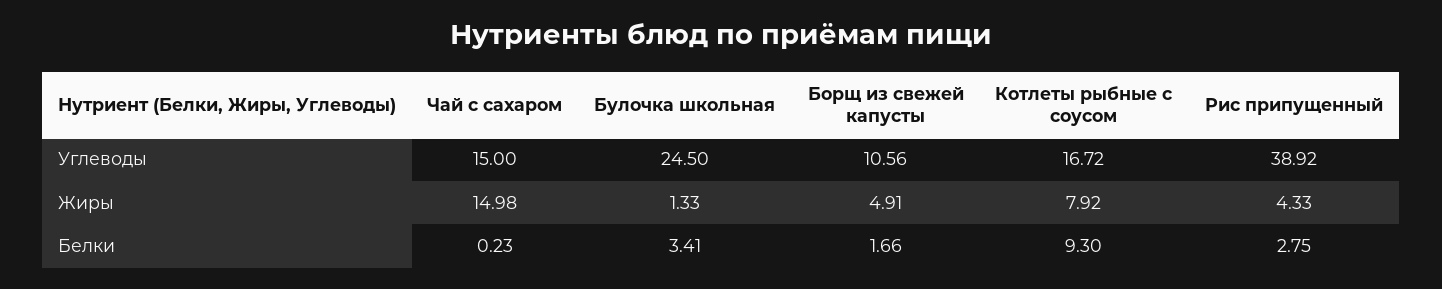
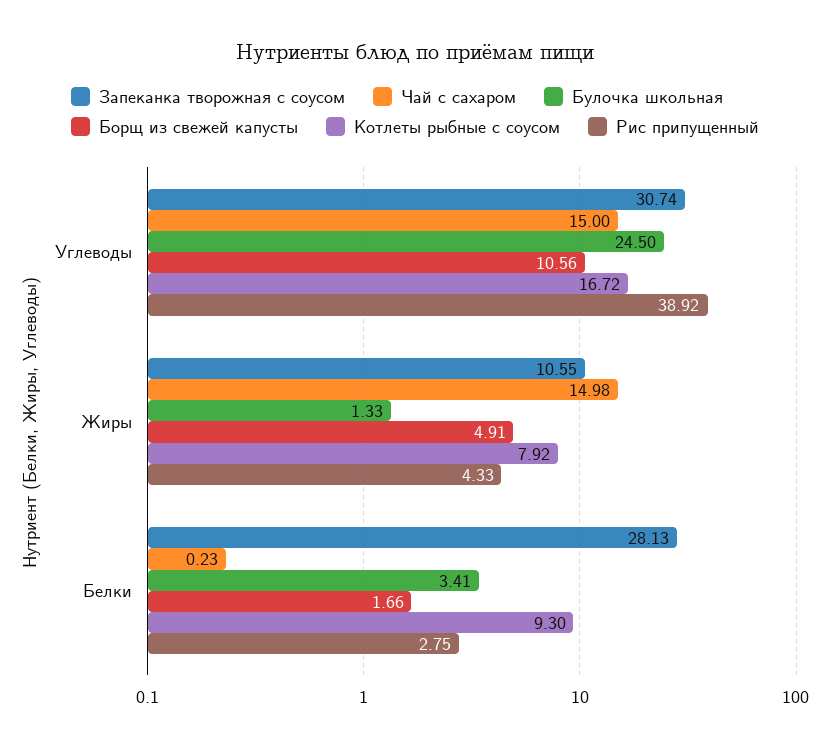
  {
    "Чай с сахаром": {
      "Углеводы": 15,
      "Жиры": 14.98,
      "Белки": 0.23
    },
    "Булочка школьная": {
      "Углеводы": 24.5,
      "Жиры": 1.33,
      "Белки": 3.41
    },
    "Борщ из свежей капусты": {
      "Углеводы": 10.56,
      "Жиры": 4.91,
      "Белки": 1.66
    },
    "Котлеты рыбные с соусом": {
      "Углеводы": 16.72,
      "Жиры": 7.92,
      "Белки": 9.3
    },
    "Рис припущенный": {
      "Углеводы": 38.92,
      "Жиры": 4.33,
      "Белки": 2.75
-   }
+   },
+   "Запеканка творожная с соусом": {
+     "Углеводы": 30.74,
+     "Жиры": 10.55,
+     "Белки": 28.13
+   }
  }

